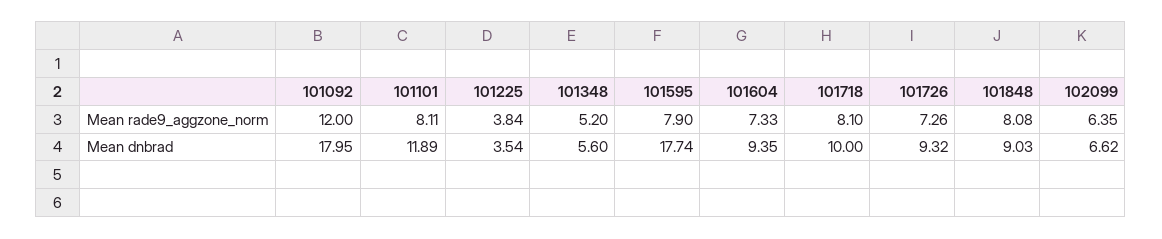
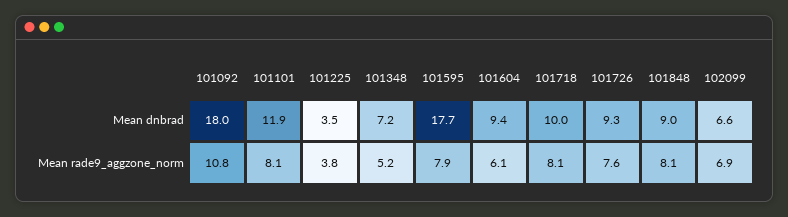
  {
    "101092": {
-     "Mean rade9_aggzone_norm": 12,
+     "Mean rade9_aggzone_norm": 10.8,
      "Mean dnbrad": 17.95
    },
    "101101": {
      "Mean rade9_aggzone_norm": 8.11,
      "Mean dnbrad": 11.89
    },
    "101225": {
      "Mean rade9_aggzone_norm": 3.84,
      "Mean dnbrad": 3.54
    },
    "101348": {
      "Mean rade9_aggzone_norm": 5.2,
-     "Mean dnbrad": 5.6
+     "Mean dnbrad": 7.2
    },
    "101595": {
      "Mean rade9_aggzone_norm": 7.9,
      "Mean dnbrad": 17.74
    },
    "101604": {
-     "Mean rade9_aggzone_norm": 7.33,
+     "Mean rade9_aggzone_norm": 6.1,
      "Mean dnbrad": 9.35
    },
    "101718": {
      "Mean rade9_aggzone_norm": 8.1,
      "Mean dnbrad": 10
    },
    "101726": {
-     "Mean rade9_aggzone_norm": 7.26,
+     "Mean rade9_aggzone_norm": 7.6,
      "Mean dnbrad": 9.32
    },
    "101848": {
      "Mean rade9_aggzone_norm": 8.08,
      "Mean dnbrad": 9.03
    },
    "102099": {
-     "Mean rade9_aggzone_norm": 6.35,
+     "Mean rade9_aggzone_norm": 6.9,
      "Mean dnbrad": 6.62
    }
  }

